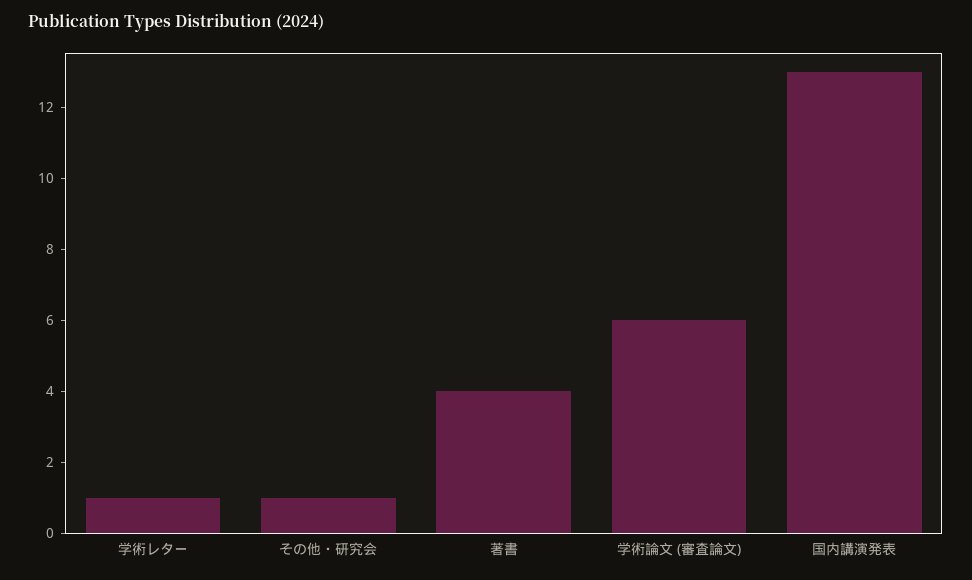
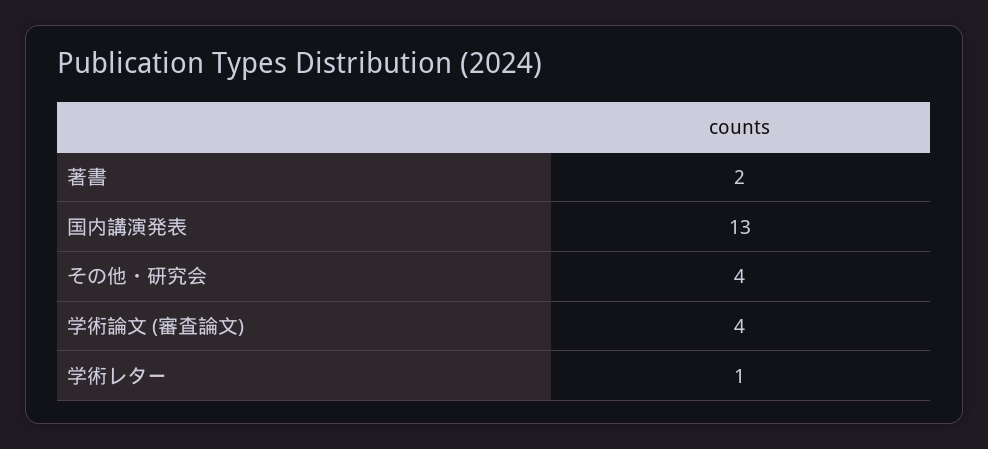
  {
    "学術レター": 1,
-   "その他・研究会": 1,
+   "その他・研究会": 4,
-   "著書": 4,
+   "著書": 2,
-   "学術論文 (審査論文)": 6,
+   "学術論文 (審査論文)": 4,
    "国内講演発表": 13
  }

